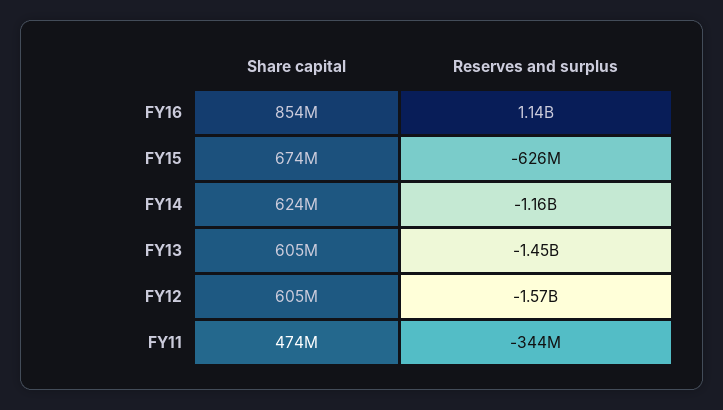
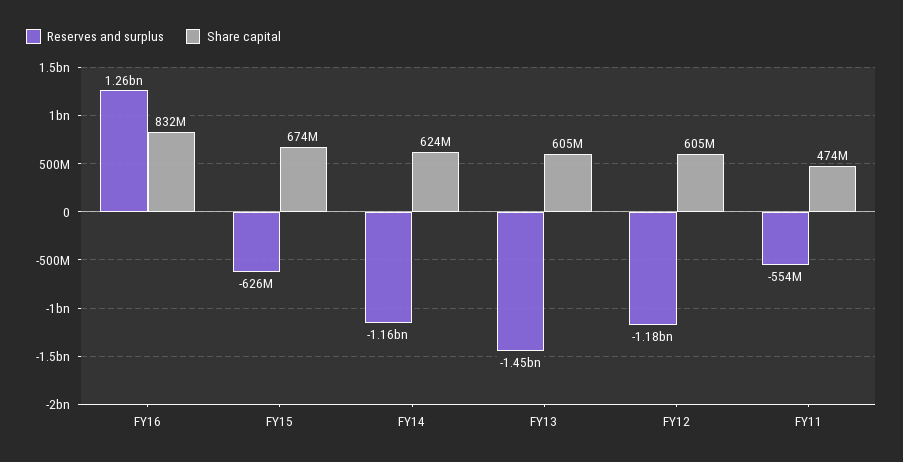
  {
    "Share capital": {
-     "FY16": 854000000,
+     "FY16": 832000000,
      "FY15": 674000000,
      "FY14": 624000000,
      "FY13": 605000000,
      "FY12": 605000000,
      "FY11": 474000000
    },
    "Reserves and surplus": {
-     "FY16": 1140000000,
+     "FY16": 1260000000,
      "FY15": -626000000,
      "FY14": -1160000000,
      "FY13": -1450000000,
-     "FY12": -1570000000,
+     "FY12": -1180000000,
-     "FY11": -344000000
+     "FY11": -554000000
    }
  }

